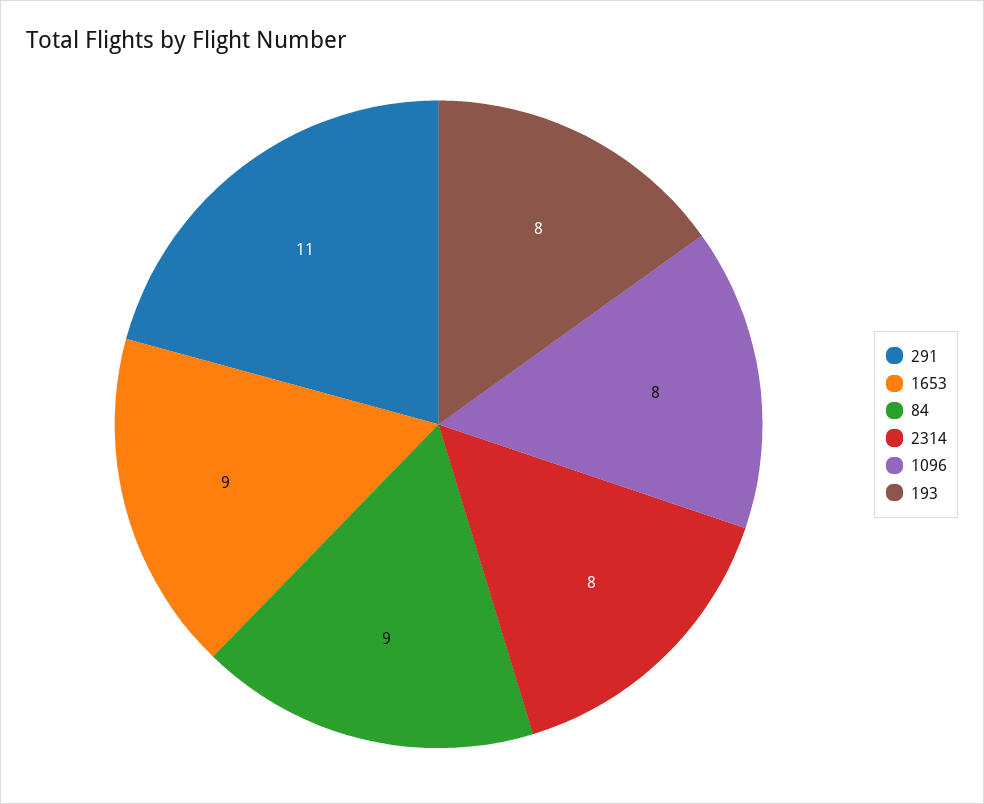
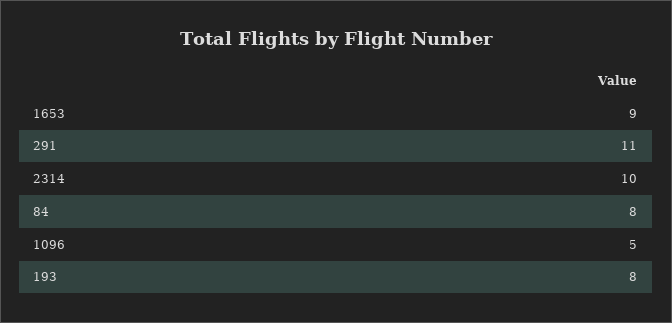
  {
    "291": 11,
    "1653": 9,
-   "84": 9,
+   "84": 8,
-   "2314": 8,
+   "2314": 10,
-   "1096": 8,
+   "1096": 5,
    "193": 8
  }

